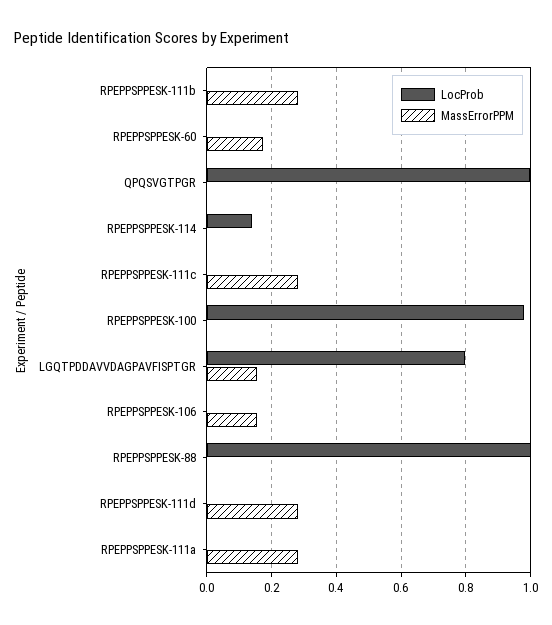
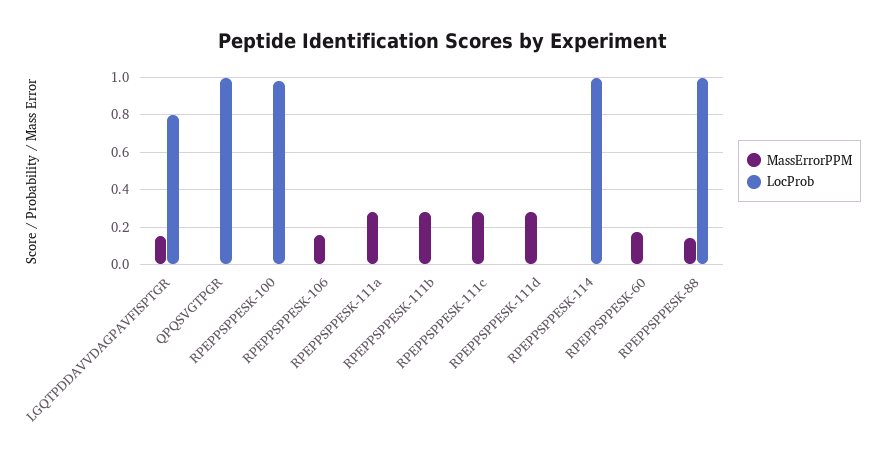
  {
    "LocProb": {
      "RPEPPSPPESK-111b": 0,
      "RPEPPSPPESK-60": 0,
      "QPQSVGTPGR": 1,
-     "RPEPPSPPESK-114": 0.14,
+     "RPEPPSPPESK-114": 1,
      "RPEPPSPPESK-111c": 0,
      "RPEPPSPPESK-100": 0.98,
      "LGQTPDDAVVDAGPAVFISPTGR": 0.8,
      "RPEPPSPPESK-106": 0,
      "RPEPPSPPESK-88": 1,
      "RPEPPSPPESK-111d": 0,
      "RPEPPSPPESK-111a": 0
    },
    "MassErrorPPM": {
      "RPEPPSPPESK-111b": 0.28,
      "RPEPPSPPESK-60": 0.18,
      "QPQSVGTPGR": 0,
      "RPEPPSPPESK-114": 0,
      "RPEPPSPPESK-111c": 0.28,
      "RPEPPSPPESK-100": 0,
      "LGQTPDDAVVDAGPAVFISPTGR": 0.16,
      "RPEPPSPPESK-106": 0.16,
-     "RPEPPSPPESK-88": 0,
+     "RPEPPSPPESK-88": 0.15,
      "RPEPPSPPESK-111d": 0.28,
      "RPEPPSPPESK-111a": 0.28
    }
  }

